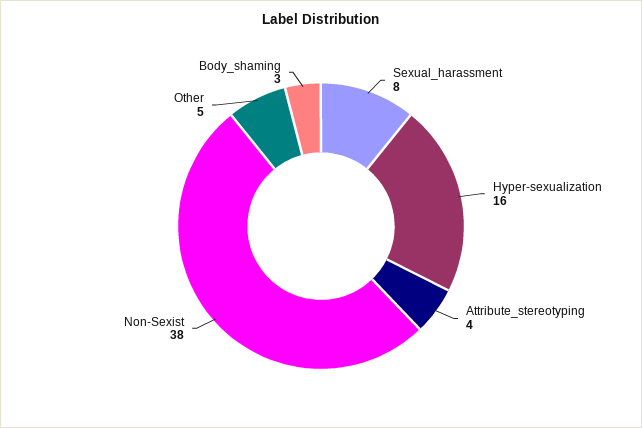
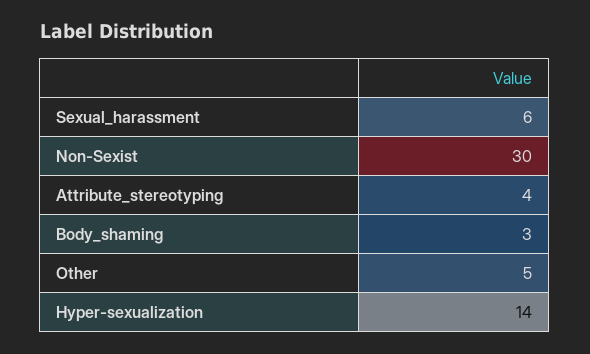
  {
-   "Sexual_harassment": 8,
+   "Sexual_harassment": 6,
-   "Hyper-sexualization": 16,
+   "Hyper-sexualization": 14,
    "Attribute_stereotyping": 4,
-   "Non-Sexist": 38,
+   "Non-Sexist": 30,
    "Other": 5,
    "Body_shaming": 3
  }

